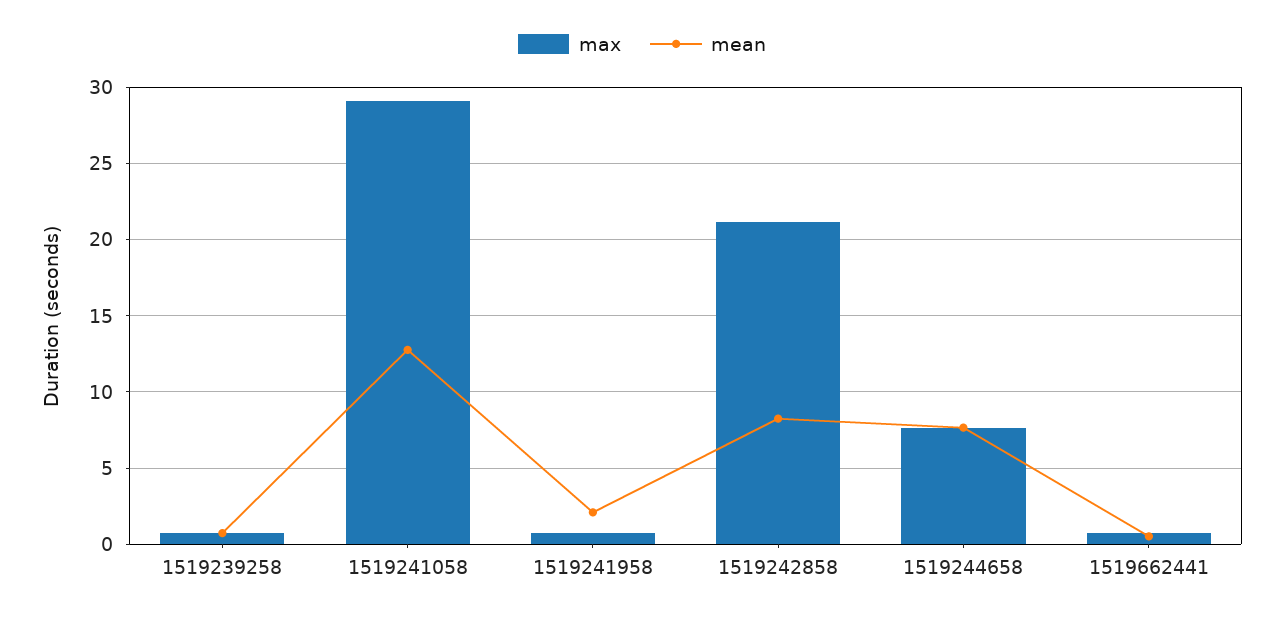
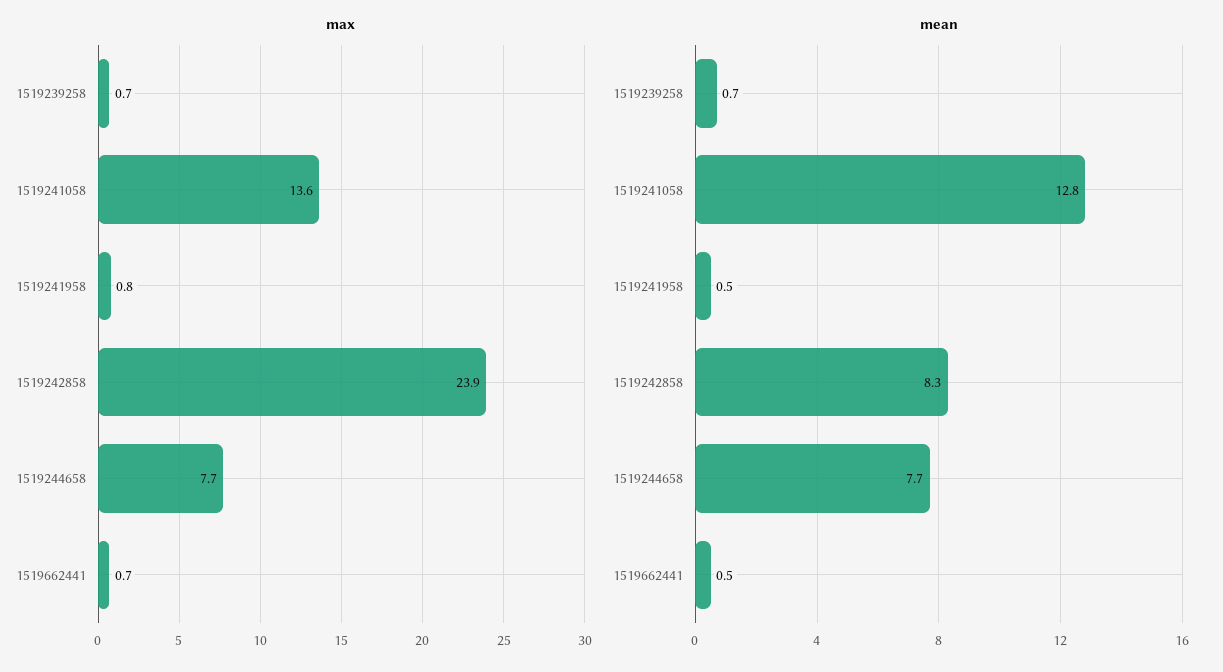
  {
    "max": {
      "1519239258": 0.7,
-     "1519241058": 29,
+     "1519241058": 13.6,
      "1519241958": 0.8,
-     "1519242858": 21,
+     "1519242858": 23.9,
      "1519244658": 7.7,
      "1519662441": 0.7
    },
    "mean": {
      "1519239258": 0.7,
      "1519241058": 12.8,
-     "1519241958": 2,
+     "1519241958": 0.5,
      "1519242858": 8.3,
      "1519244658": 7.7,
      "1519662441": 0.5
    }
  }

